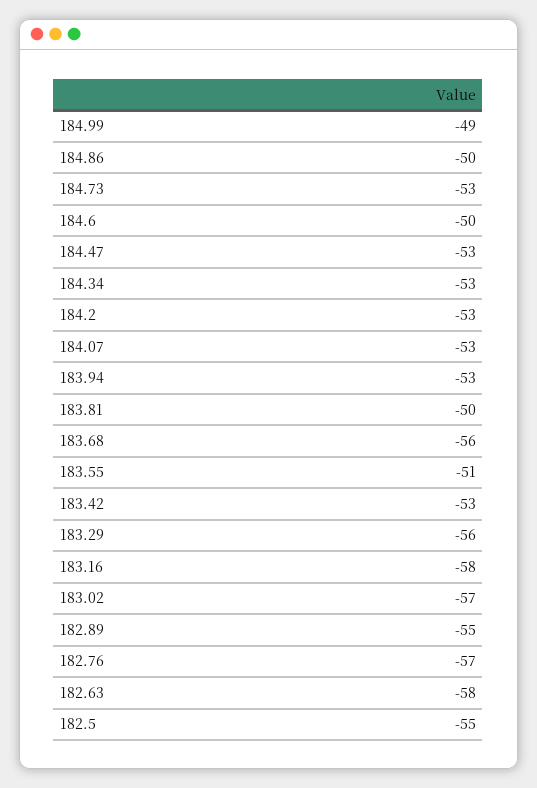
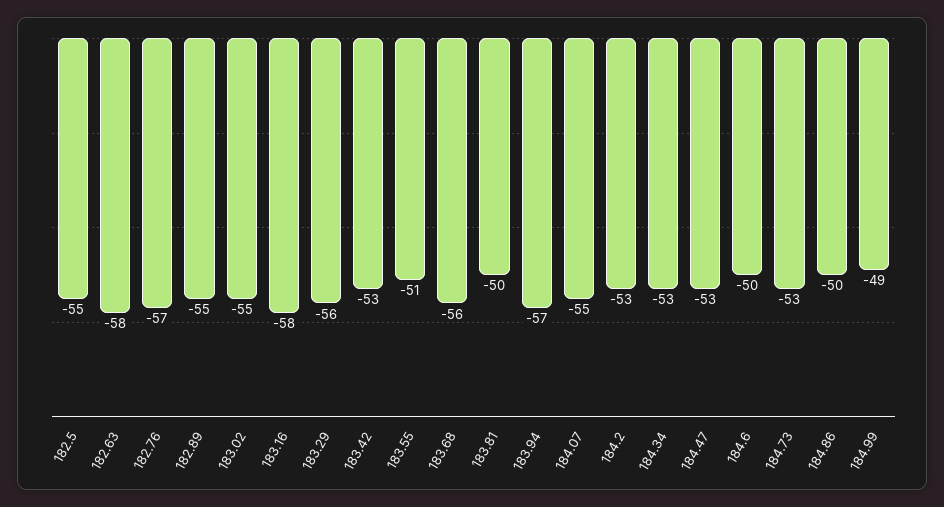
  {
    "184.99": -49,
    "184.86": -50,
    "184.73": -53,
    "184.6": -50,
    "184.47": -53,
    "184.34": -53,
    "184.2": -53,
-   "184.07": -53,
+   "184.07": -55,
-   "183.94": -53,
+   "183.94": -57,
    "183.81": -50,
    "183.68": -56,
    "183.55": -51,
    "183.42": -53,
    "183.29": -56,
    "183.16": -58,
-   "183.02": -57,
+   "183.02": -55,
    "182.89": -55,
    "182.76": -57,
    "182.63": -58,
    "182.5": -55
  }

